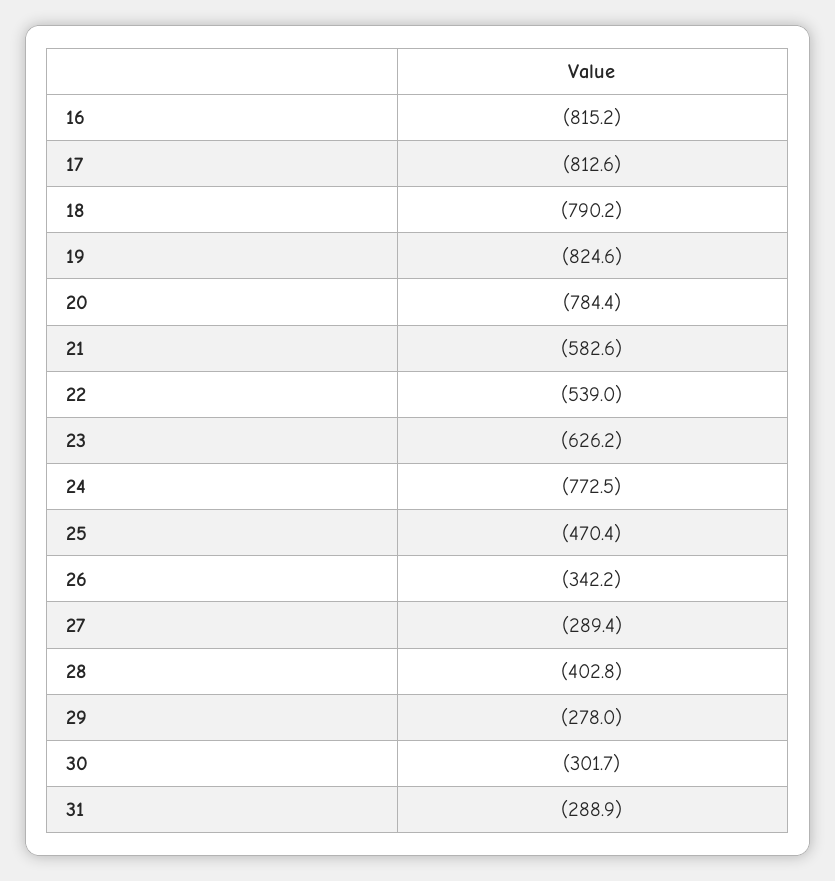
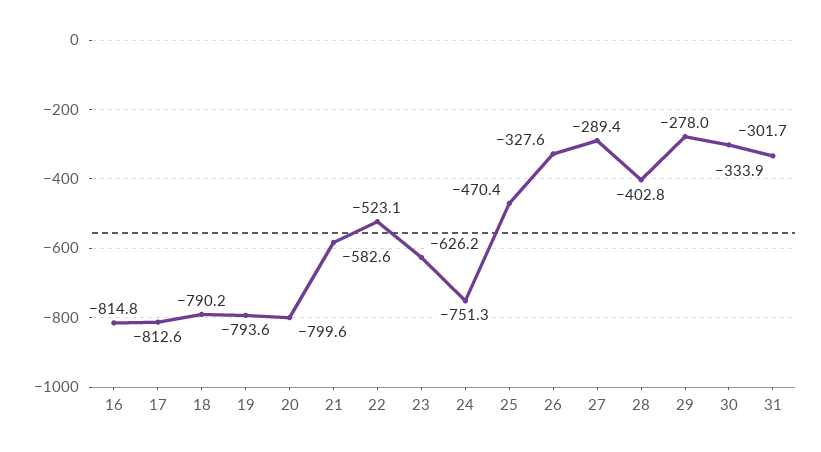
  {
-   "16": -815.2,
+   "16": -814.8,
    "17": -812.6,
    "18": -790.2,
-   "19": -824.6,
+   "19": -793.6,
-   "20": -784.4,
+   "20": -799.6,
    "21": -582.6,
-   "22": -539,
+   "22": -523.1,
    "23": -626.2,
-   "24": -772.5,
+   "24": -751.3,
    "25": -470.4,
-   "26": -342.2,
+   "26": -327.6,
    "27": -289.4,
    "28": -402.8,
    "29": -278,
    "30": -301.7,
-   "31": -288.9
+   "31": -333.9
  }

